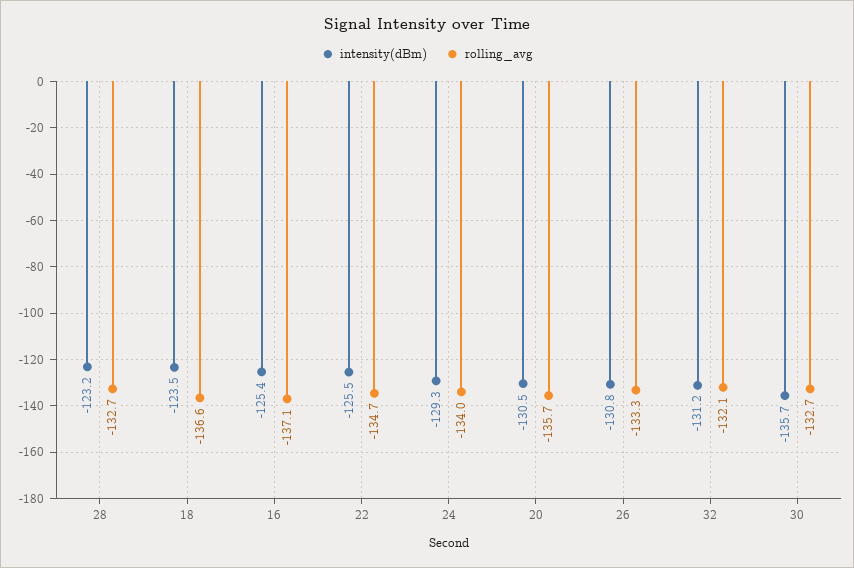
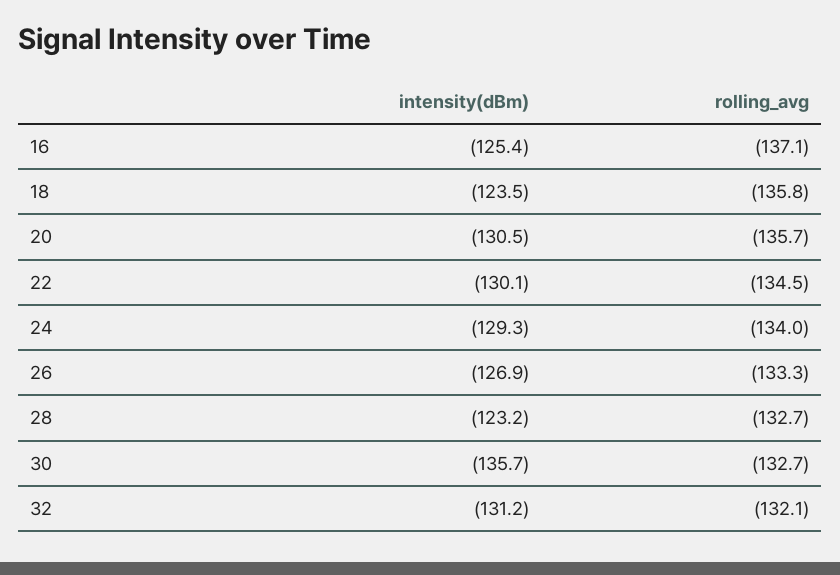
  {
    "intensity(dBm)": {
      "28": -123.2,
      "18": -123.5,
      "16": -125.4,
-     "22": -125.5,
+     "22": -130.1,
      "24": -129.3,
      "20": -130.5,
-     "26": -130.8,
+     "26": -126.9,
      "32": -131.2,
      "30": -135.7
    },
    "rolling_avg": {
      "28": -132.7,
-     "18": -136.6,
+     "18": -135.8,
      "16": -137.1,
-     "22": -134.7,
+     "22": -134.5,
      "24": -134,
      "20": -135.7,
      "26": -133.3,
      "32": -132.1,
      "30": -132.7
    }
  }

